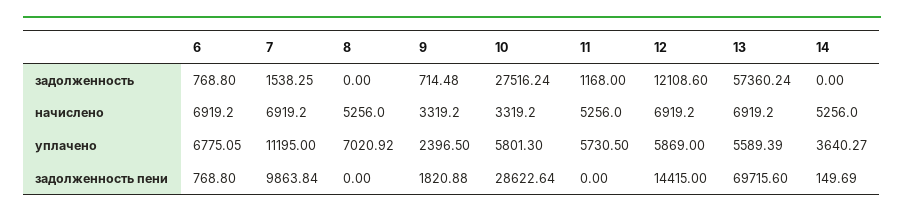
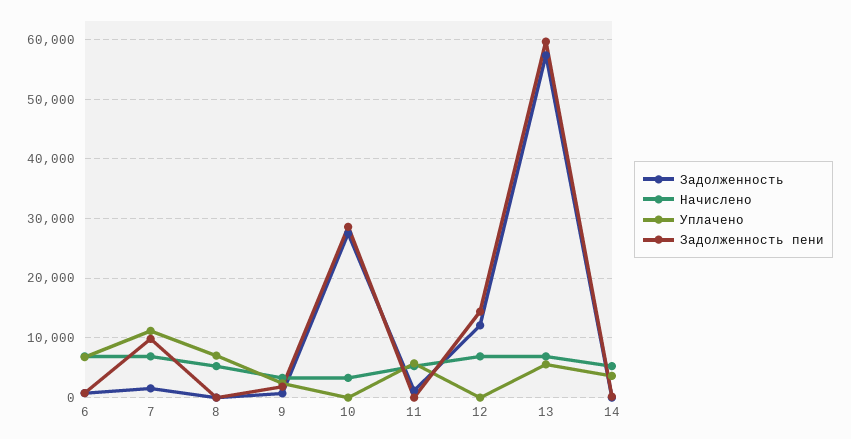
  {
    "задолженность": {
      "6": 768.8,
      "7": 1538.25,
      "8": 0,
      "9": 714.48,
      "10": 27516.24,
      "11": 1168,
      "12": 12108.6,
      "13": 57360.24,
      "14": 0
    },
    "начислено": {
      "6": 6919.2,
      "7": 6919.2,
      "8": 5256,
      "9": 3319.2,
      "10": 3319.2,
      "11": 5256,
      "12": 6919.2,
      "13": 6919.2,
      "14": 5256
    },
    "уплачено": {
      "6": 6775.05,
      "7": 11195,
      "8": 7020.92,
      "9": 2396.5,
-     "10": 5801.3,
+     "10": 0,
      "11": 5730.5,
-     "12": 5869,
+     "12": 0,
      "13": 5589.39,
      "14": 3640.27
    },
    "задолженность пени": {
      "6": 768.8,
      "7": 9863.84,
      "8": 0,
      "9": 1820.88,
      "10": 28622.64,
      "11": 0,
      "12": 14415,
-     "13": 69715.6,
+     "13": 60000,
      "14": 149.69
    }
  }

